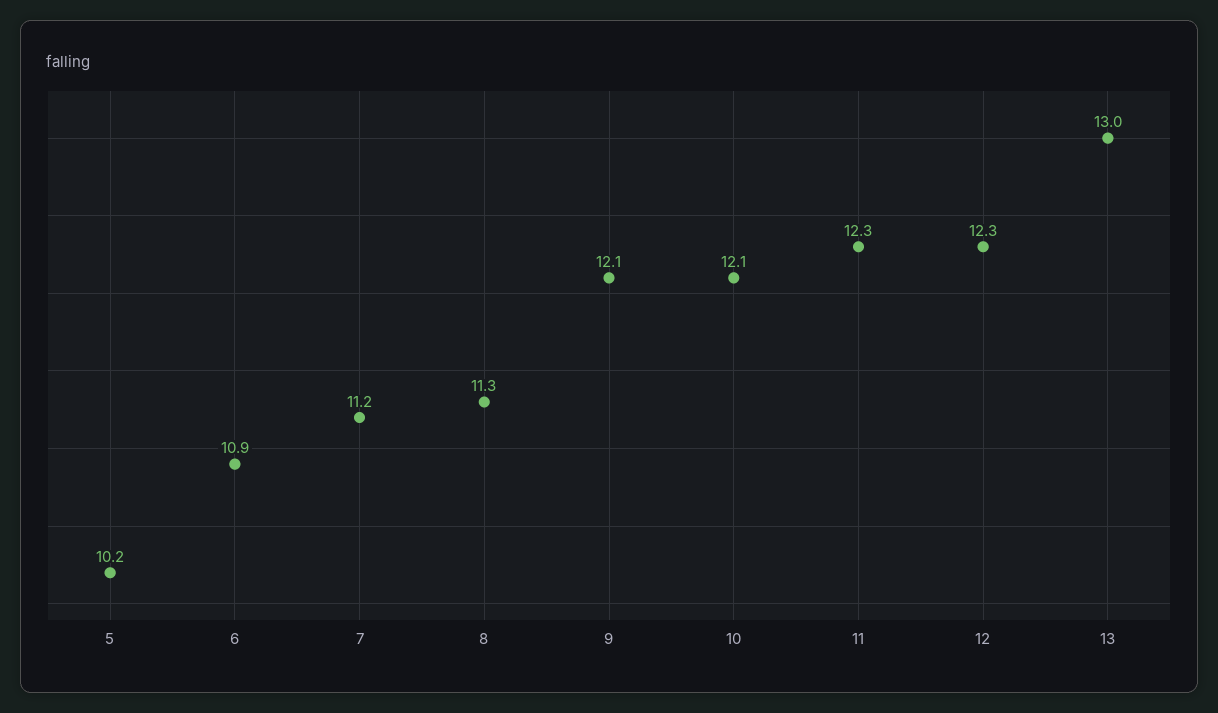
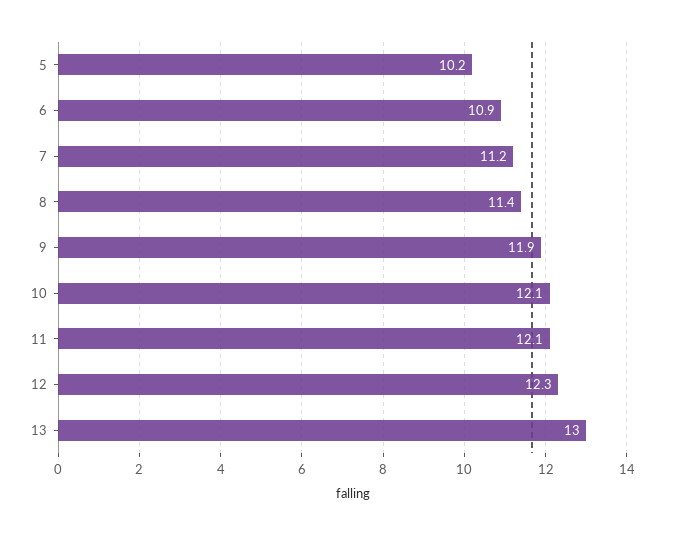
  {
    "5": 10.2,
    "6": 10.9,
    "7": 11.2,
-   "8": 11.3,
+   "8": 11.4,
-   "9": 12.1,
+   "9": 11.9,
    "10": 12.1,
-   "11": 12.3,
+   "11": 12.1,
    "12": 12.3,
    "13": 13
  }

